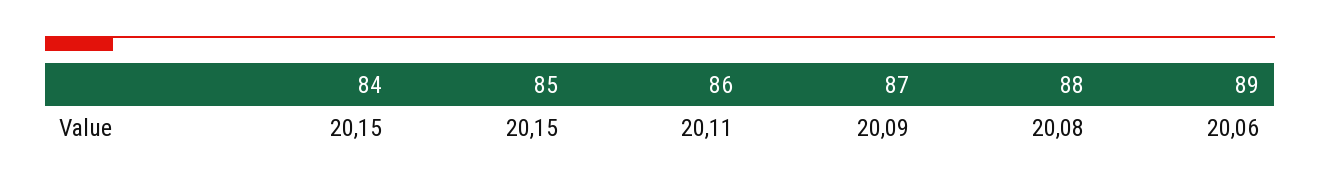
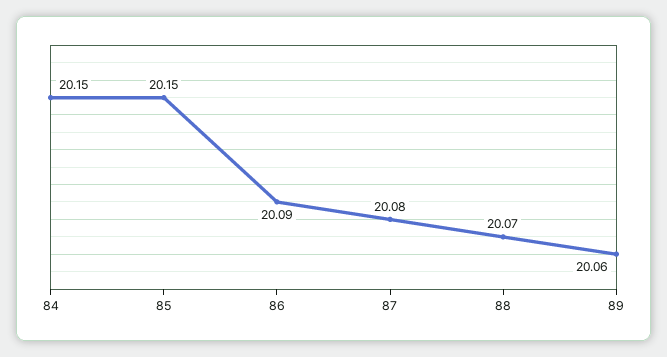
  {
    "84": 20.15,
    "85": 20.15,
-   "86": 20.11,
+   "86": 20.09,
-   "87": 20.09,
+   "87": 20.08,
-   "88": 20.08,
+   "88": 20.07,
    "89": 20.06
  }

